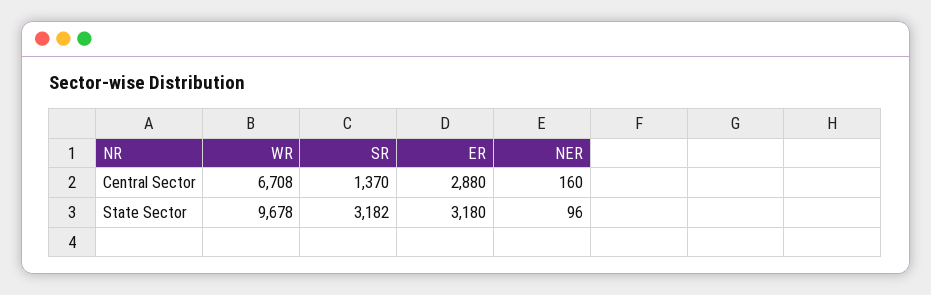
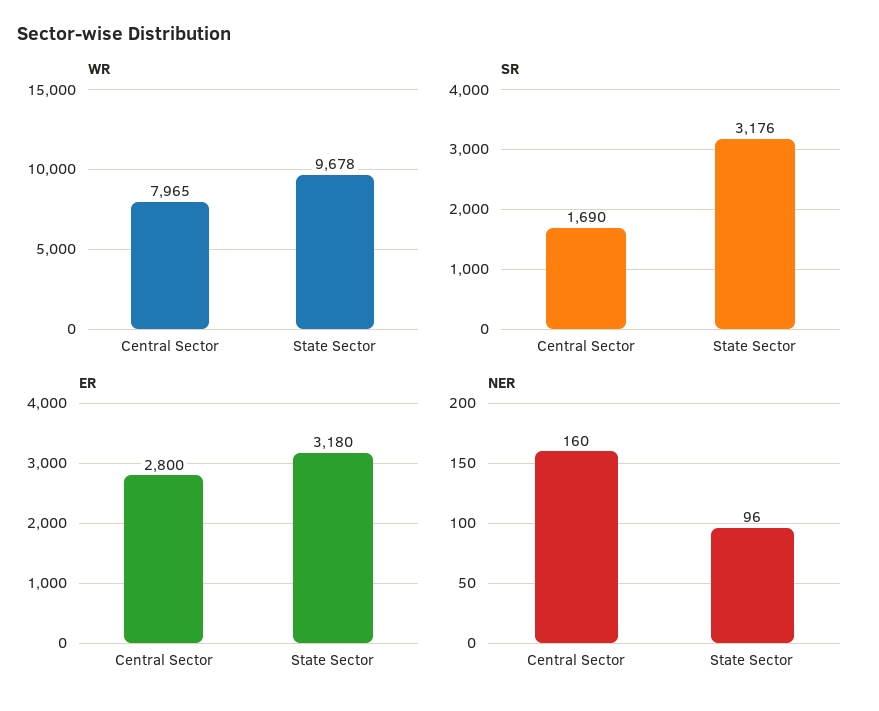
  {
    "WR": {
-     "Central Sector": 6708,
+     "Central Sector": 7965,
      "State Sector": 9678
    },
    "SR": {
-     "Central Sector": 1370,
+     "Central Sector": 1690,
-     "State Sector": 3182
+     "State Sector": 3176
    },
    "ER": {
-     "Central Sector": 2880,
+     "Central Sector": 2800,
      "State Sector": 3180
    },
    "NER": {
      "Central Sector": 160,
      "State Sector": 96
    }
  }

